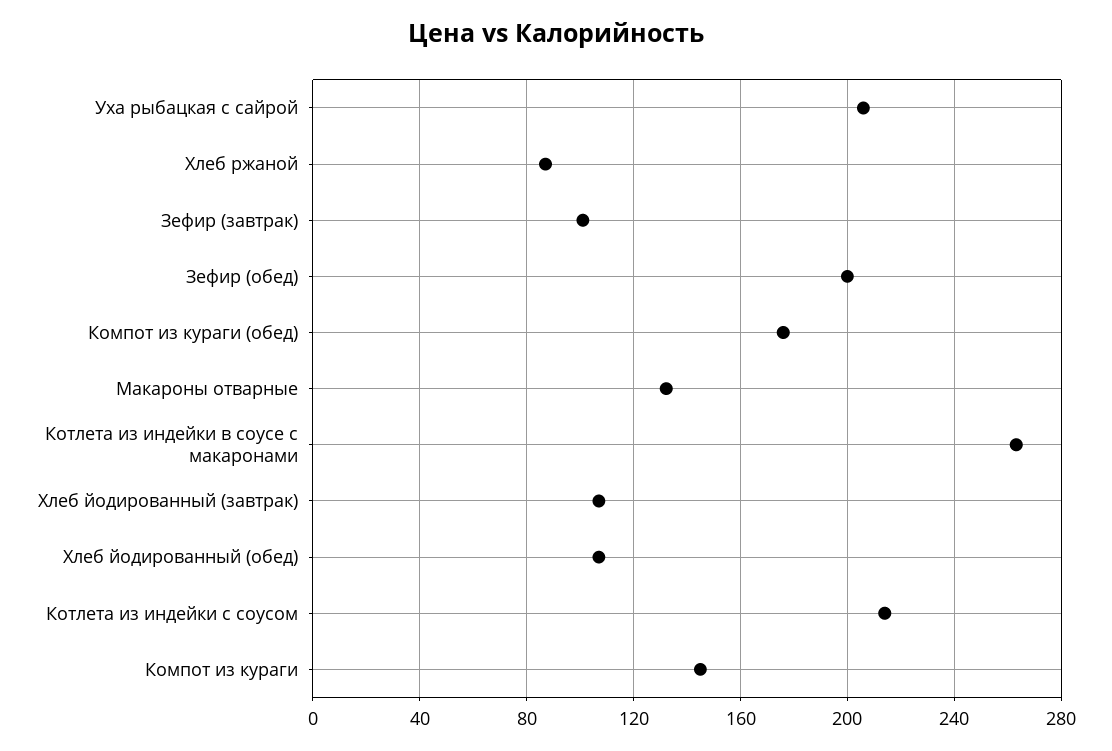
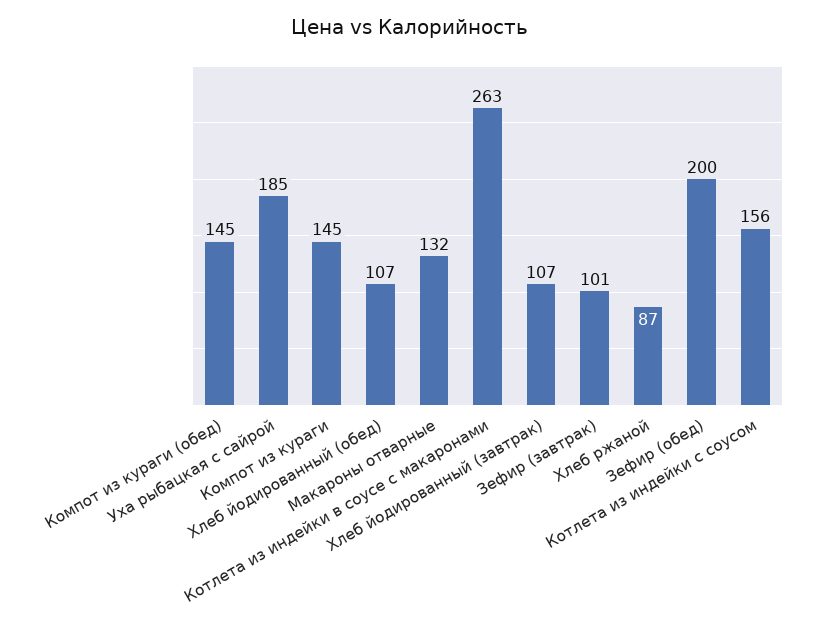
  {
-   "Уха рыбацкая с сайрой": 205,
+   "Уха рыбацкая с сайрой": 185,
    "Хлеб ржаной": 87,
    "Зефир (завтрак)": 101,
    "Зефир (обед)": 200,
-   "Компот из кураги (обед)": 175,
+   "Компот из кураги (обед)": 145,
    "Макароны отварные": 132,
    "Котлета из индейки в соусе с макаронами": 263,
    "Хлеб йодированный (завтрак)": 107,
    "Хлеб йодированный (обед)": 107,
-   "Котлета из индейки с соусом": 215,
+   "Котлета из индейки с соусом": 156,
    "Компот из кураги": 145
  }

